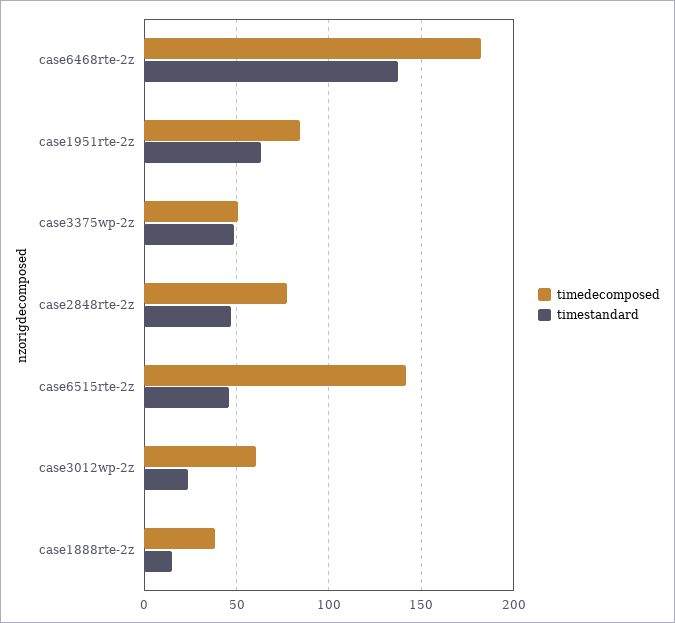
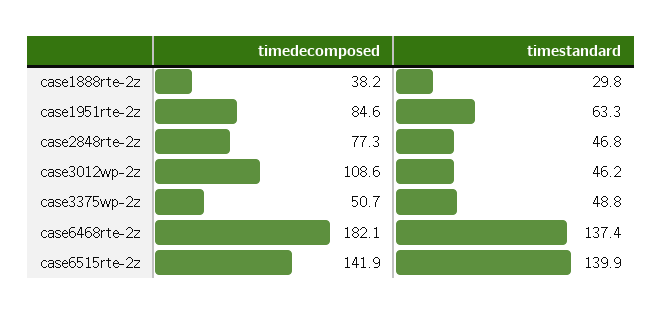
  {
    "timedecomposed": {
      "case6468rte-2z": 182.1,
      "case1951rte-2z": 84.6,
      "case3375wp-2z": 50.7,
      "case2848rte-2z": 77.3,
      "case6515rte-2z": 141.9,
-     "case3012wp-2z": 60,
+     "case3012wp-2z": 108.6,
      "case1888rte-2z": 38.2
    },
    "timestandard": {
      "case6468rte-2z": 137.4,
      "case1951rte-2z": 63.3,
      "case3375wp-2z": 48.8,
      "case2848rte-2z": 46.8,
-     "case6515rte-2z": 45,
+     "case6515rte-2z": 139.9,
-     "case3012wp-2z": 25,
+     "case3012wp-2z": 46.2,
-     "case1888rte-2z": 15
+     "case1888rte-2z": 29.8
    }
  }

